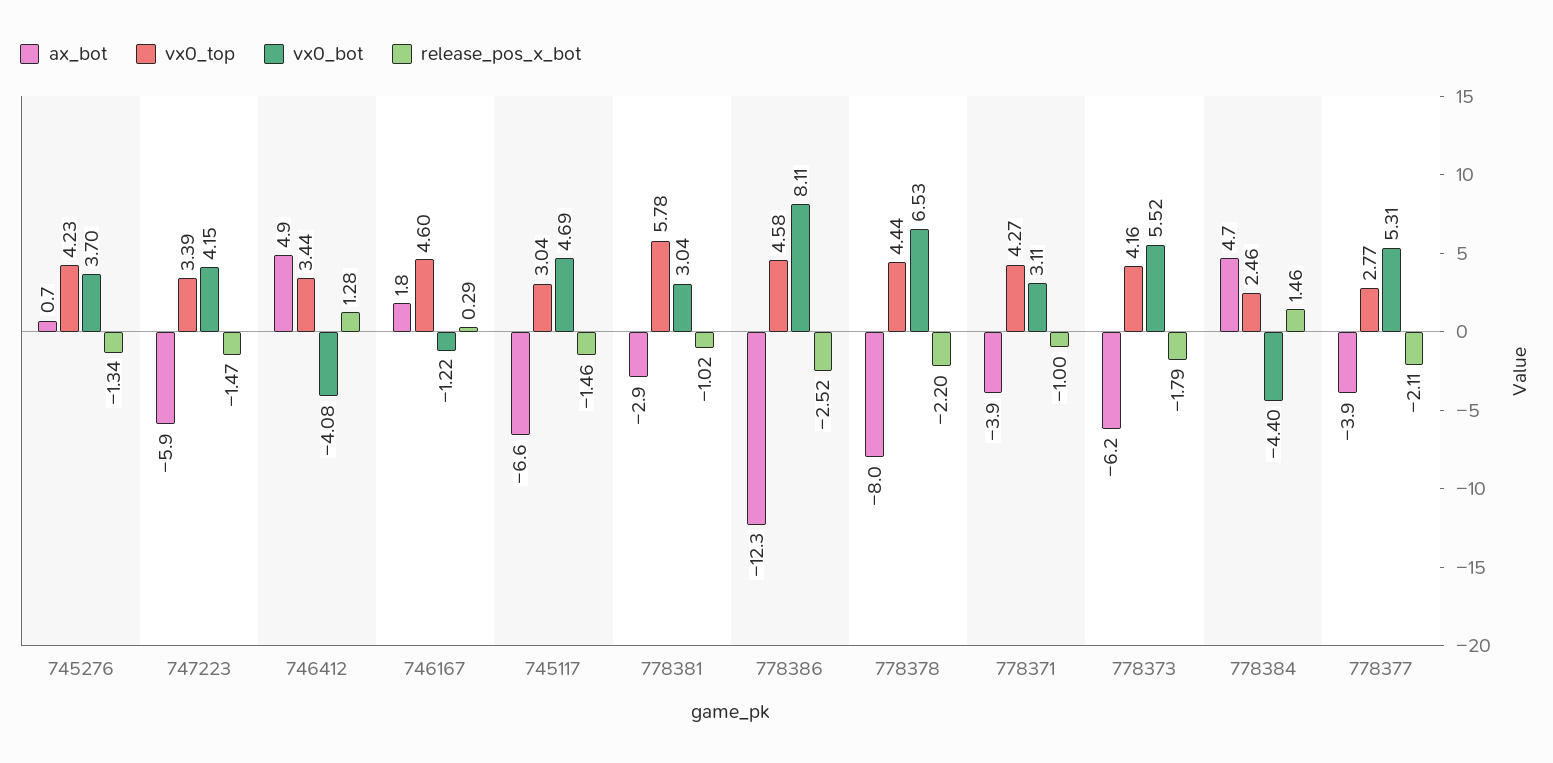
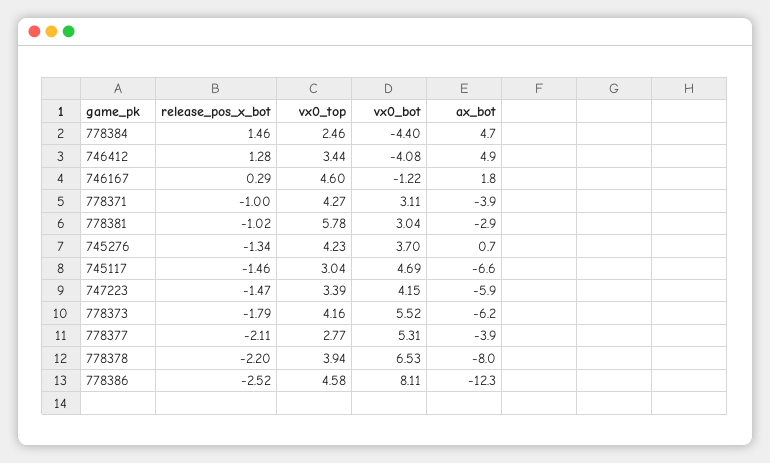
  {
    "ax_bot": {
      "745276": 0.7,
      "747223": -5.9,
      "746412": 4.9,
      "746167": 1.8,
      "745117": -6.6,
      "778381": -2.9,
      "778386": -12.3,
      "778378": -8,
      "778371": -3.9,
      "778373": -6.2,
      "778384": 4.7,
      "778377": -3.9
    },
    "vx0_top": {
      "745276": 4.23,
      "747223": 3.39,
      "746412": 3.44,
      "746167": 4.6,
      "745117": 3.04,
      "778381": 5.78,
      "778386": 4.58,
-     "778378": 4.44,
+     "778378": 3.94,
      "778371": 4.27,
      "778373": 4.16,
      "778384": 2.46,
      "778377": 2.77
    },
    "vx0_bot": {
      "745276": 3.7,
      "747223": 4.15,
      "746412": -4.08,
      "746167": -1.22,
      "745117": 4.69,
      "778381": 3.04,
      "778386": 8.11,
      "778378": 6.53,
      "778371": 3.11,
      "778373": 5.52,
      "778384": -4.4,
      "778377": 5.31
    },
    "release_pos_x_bot": {
      "745276": -1.34,
      "747223": -1.47,
      "746412": 1.28,
      "746167": 0.29,
      "745117": -1.46,
      "778381": -1.02,
      "778386": -2.52,
      "778378": -2.2,
      "778371": -1,
      "778373": -1.79,
      "778384": 1.46,
      "778377": -2.11
    }
  }

